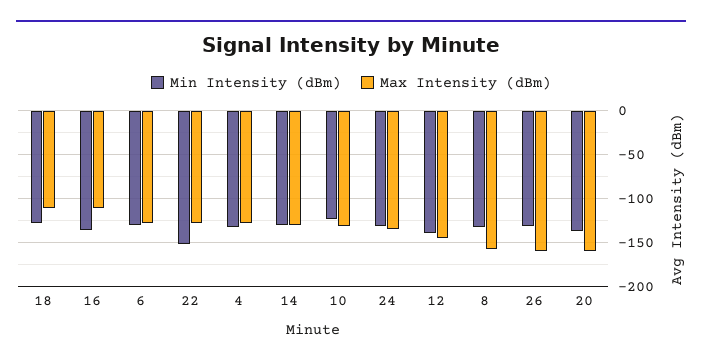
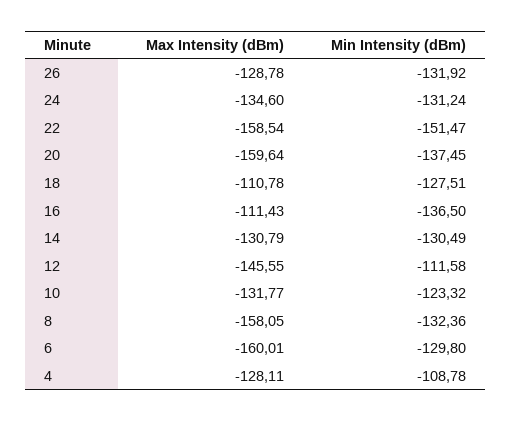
  {
    "Min Intensity (dBm)": {
      "18": -127.51,
      "16": -136.5,
      "6": -129.8,
      "22": -151.47,
-     "4": -130,
+     "4": -108.78,
      "14": -130.49,
      "10": -123.32,
      "24": -131.24,
-     "12": -140,
+     "12": -111.58,
      "8": -132.36,
      "26": -131.92,
      "20": -137.45
    },
    "Max Intensity (dBm)": {
      "18": -110.78,
      "16": -111.43,
-     "6": -130,
+     "6": -160.01,
-     "22": -130,
+     "22": -158.54,
      "4": -128.11,
      "14": -130.79,
      "10": -131.77,
      "24": -134.6,
      "12": -145.55,
      "8": -158.05,
-     "26": -160,
+     "26": -128.78,
      "20": -159.64
    }
  }

